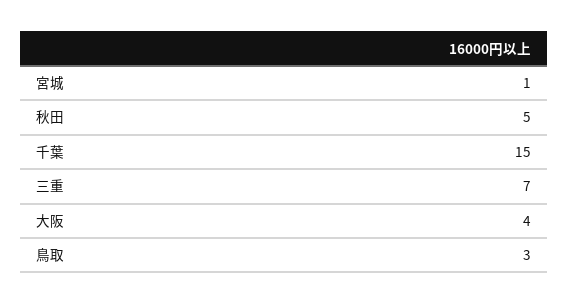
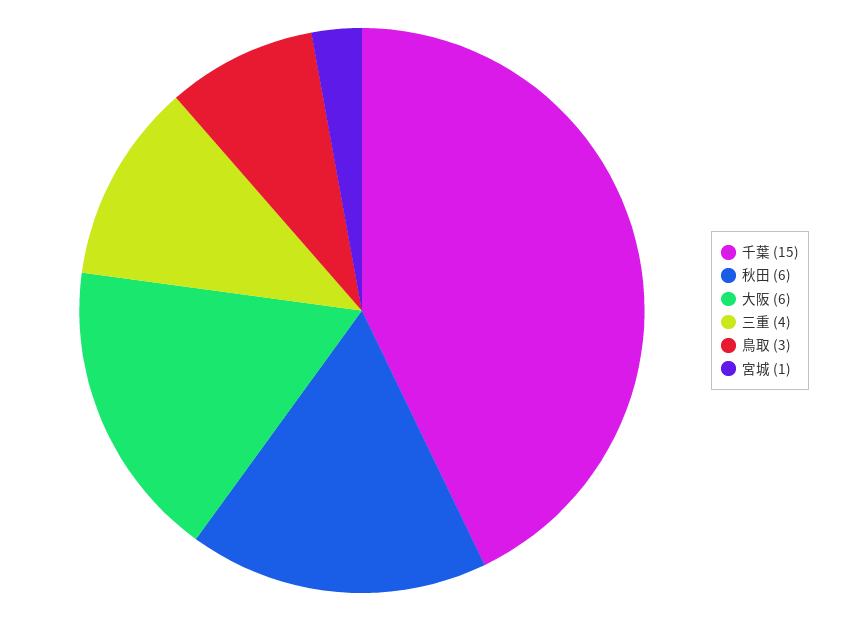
  {
    "宮城": 1,
-   "秋田": 5,
+   "秋田": 6,
    "千葉": 15,
-   "三重": 7,
+   "三重": 4,
-   "大阪": 4,
+   "大阪": 6,
    "鳥取": 3
  }

